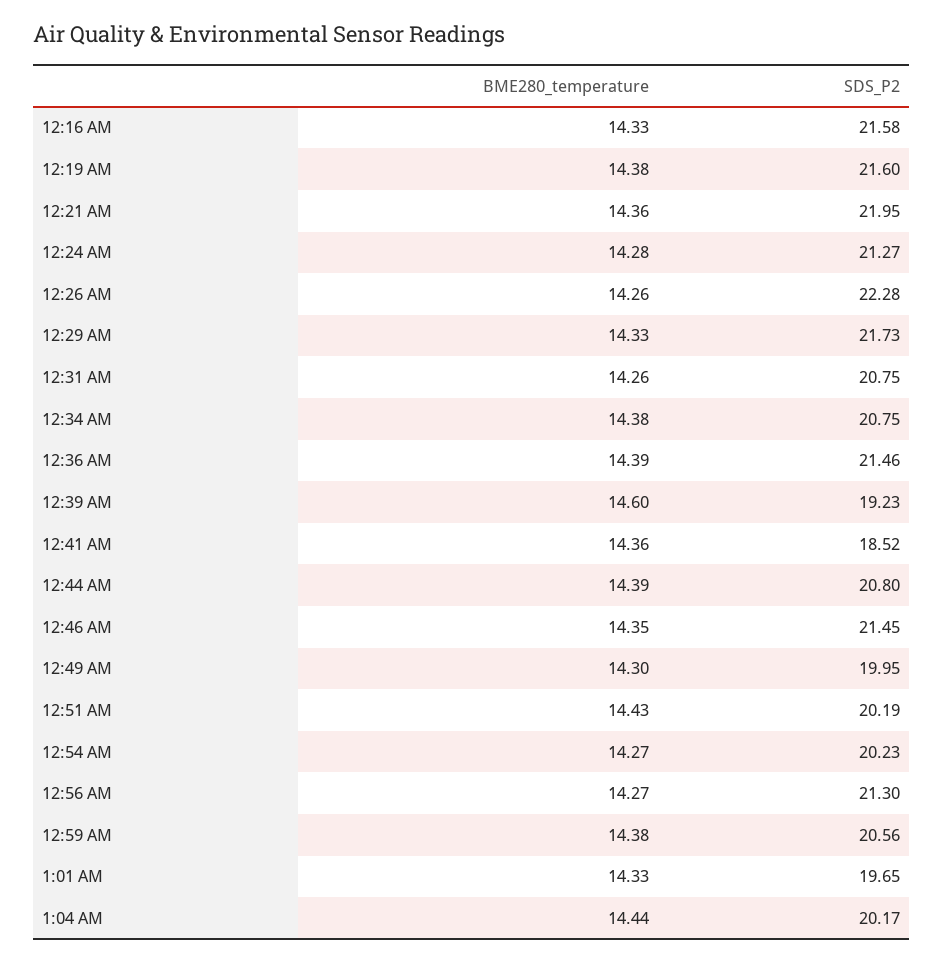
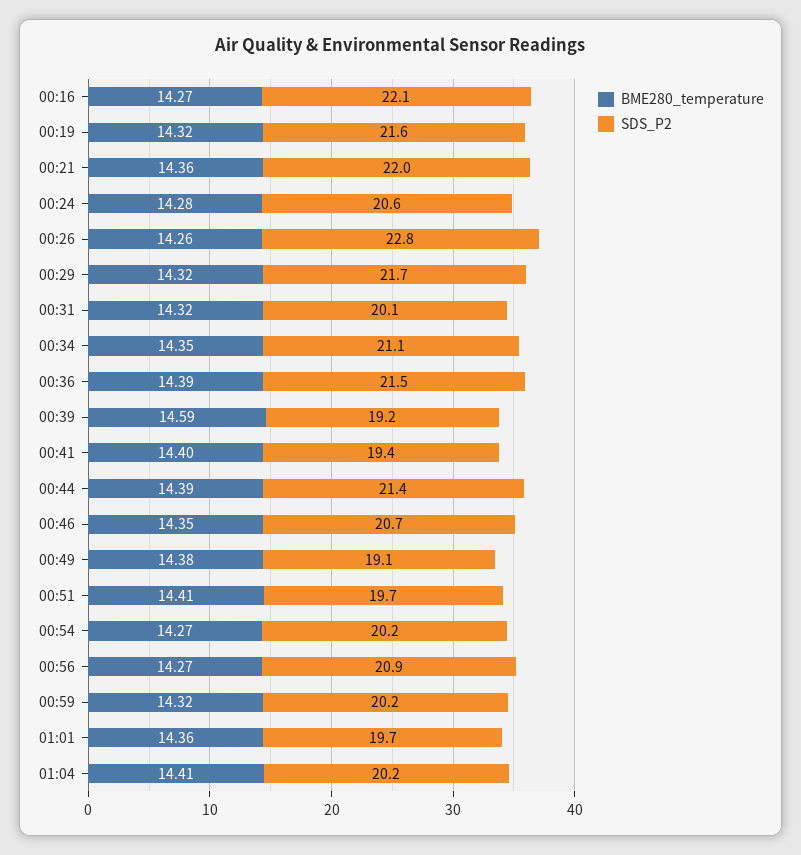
  {
    "BME280_temperature": {
-     "12:16 AM": 14.33,
+     "12:16 AM": 14.27,
-     "12:19 AM": 14.38,
+     "12:19 AM": 14.32,
      "12:21 AM": 14.36,
      "12:24 AM": 14.28,
      "12:26 AM": 14.26,
-     "12:29 AM": 14.33,
+     "12:29 AM": 14.32,
-     "12:31 AM": 14.26,
+     "12:31 AM": 14.32,
-     "12:34 AM": 14.38,
+     "12:34 AM": 14.35,
      "12:36 AM": 14.39,
-     "12:39 AM": 14.6,
+     "12:39 AM": 14.59,
-     "12:41 AM": 14.36,
+     "12:41 AM": 14.4,
      "12:44 AM": 14.39,
      "12:46 AM": 14.35,
-     "12:49 AM": 14.3,
+     "12:49 AM": 14.38,
-     "12:51 AM": 14.43,
+     "12:51 AM": 14.41,
      "12:54 AM": 14.27,
      "12:56 AM": 14.27,
-     "12:59 AM": 14.38,
+     "12:59 AM": 14.32,
-     "1:01 AM": 14.33,
+     "1:01 AM": 14.36,
-     "1:04 AM": 14.44
+     "1:04 AM": 14.41
    },
    "SDS_P2": {
-     "12:16 AM": 21.58,
+     "12:16 AM": 22.1,
      "12:19 AM": 21.6,
      "12:21 AM": 21.95,
-     "12:24 AM": 21.27,
+     "12:24 AM": 20.6,
-     "12:26 AM": 22.28,
+     "12:26 AM": 22.8,
      "12:29 AM": 21.73,
-     "12:31 AM": 20.75,
+     "12:31 AM": 20.1,
-     "12:34 AM": 20.75,
+     "12:34 AM": 21.1,
      "12:36 AM": 21.46,
      "12:39 AM": 19.23,
-     "12:41 AM": 18.52,
+     "12:41 AM": 19.4,
-     "12:44 AM": 20.8,
+     "12:44 AM": 21.4,
-     "12:46 AM": 21.45,
+     "12:46 AM": 20.7,
-     "12:49 AM": 19.95,
+     "12:49 AM": 19.1,
-     "12:51 AM": 20.19,
+     "12:51 AM": 19.7,
      "12:54 AM": 20.23,
-     "12:56 AM": 21.3,
+     "12:56 AM": 20.9,
-     "12:59 AM": 20.56,
+     "12:59 AM": 20.2,
      "1:01 AM": 19.65,
      "1:04 AM": 20.17
    }
  }

